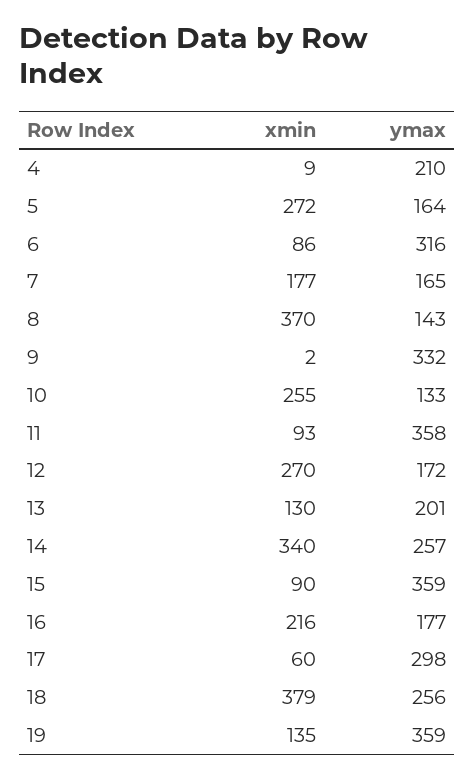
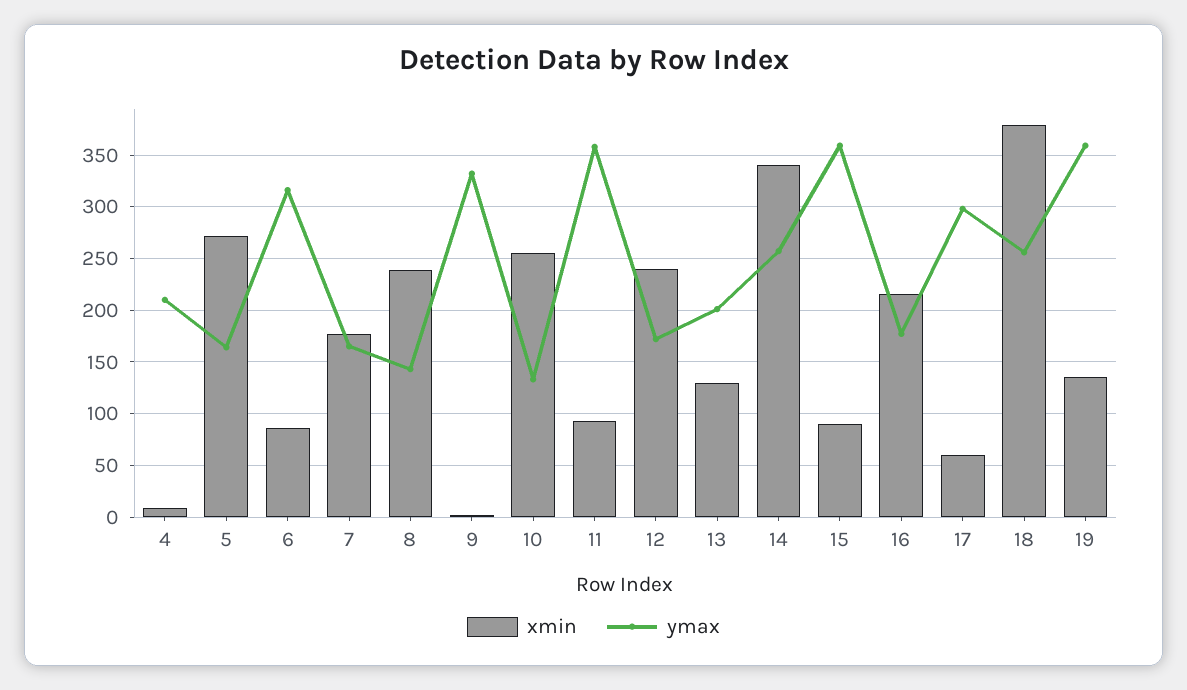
  {
    "xmin": {
      "4": 9,
      "5": 272,
      "6": 86,
      "7": 177,
-     "8": 370,
+     "8": 240,
      "9": 2,
      "10": 255,
      "11": 93,
-     "12": 270,
+     "12": 240,
      "13": 130,
      "14": 340,
      "15": 90,
      "16": 216,
      "17": 60,
      "18": 379,
      "19": 135
    },
    "ymax": {
      "4": 210,
      "5": 164,
      "6": 316,
      "7": 165,
      "8": 143,
      "9": 332,
      "10": 133,
      "11": 358,
      "12": 172,
      "13": 201,
      "14": 257,
      "15": 359,
      "16": 177,
      "17": 298,
      "18": 256,
      "19": 359
    }
  }

